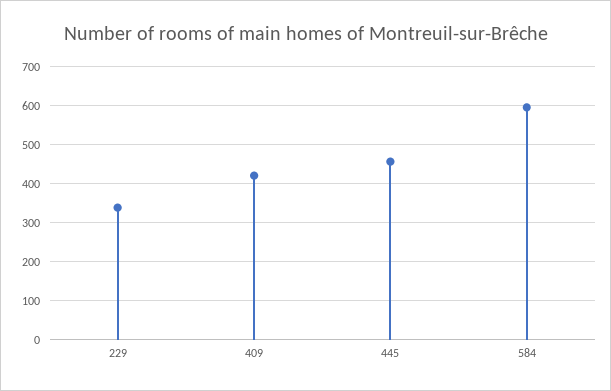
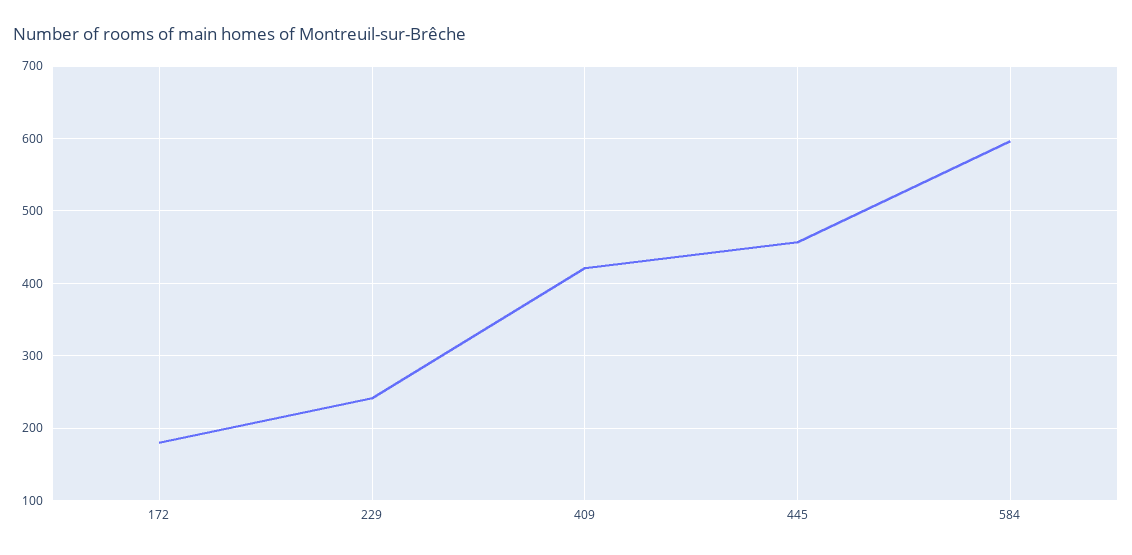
  {
-   "229": 340,
+   "229": 240,
    "409": 420,
    "445": 460,
-   "584": 600
+   "584": 600,
+   "172": 180
  }

